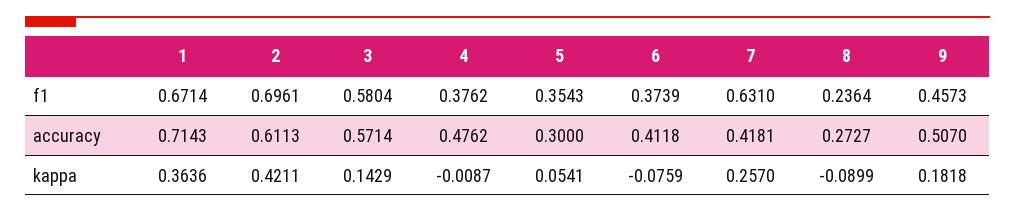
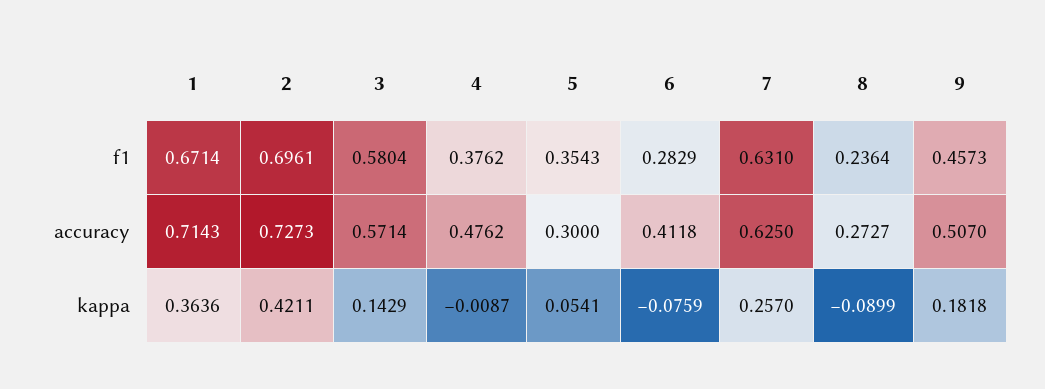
  {
    "1": {
      "f1": 0.6714,
      "accuracy": 0.7143,
      "kappa": 0.3636
    },
    "2": {
      "f1": 0.6961,
-     "accuracy": 0.6113,
+     "accuracy": 0.7273,
      "kappa": 0.4211
    },
    "3": {
      "f1": 0.5804,
      "accuracy": 0.5714,
      "kappa": 0.1429
    },
    "4": {
      "f1": 0.3762,
      "accuracy": 0.4762,
      "kappa": -0.0087
    },
    "5": {
      "f1": 0.3543,
      "accuracy": 0.3,
      "kappa": 0.0541
    },
    "6": {
-     "f1": 0.3739,
+     "f1": 0.2829,
      "accuracy": 0.4118,
      "kappa": -0.0759
    },
    "7": {
      "f1": 0.631,
-     "accuracy": 0.4181,
+     "accuracy": 0.625,
      "kappa": 0.257
    },
    "8": {
      "f1": 0.2364,
      "accuracy": 0.2727,
      "kappa": -0.0899
    },
    "9": {
      "f1": 0.4573,
      "accuracy": 0.507,
      "kappa": 0.1818
    }
  }

